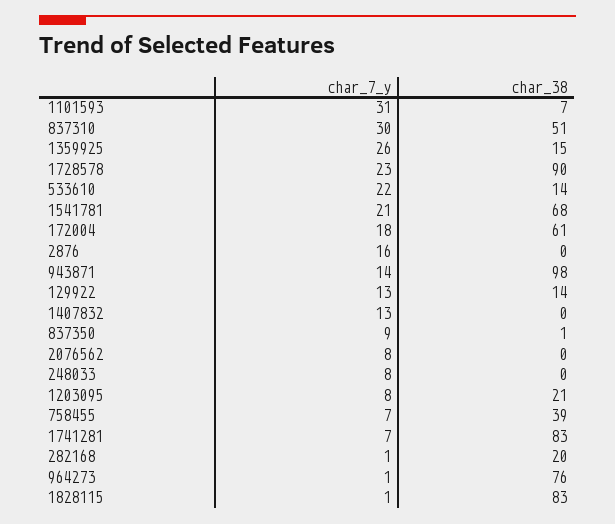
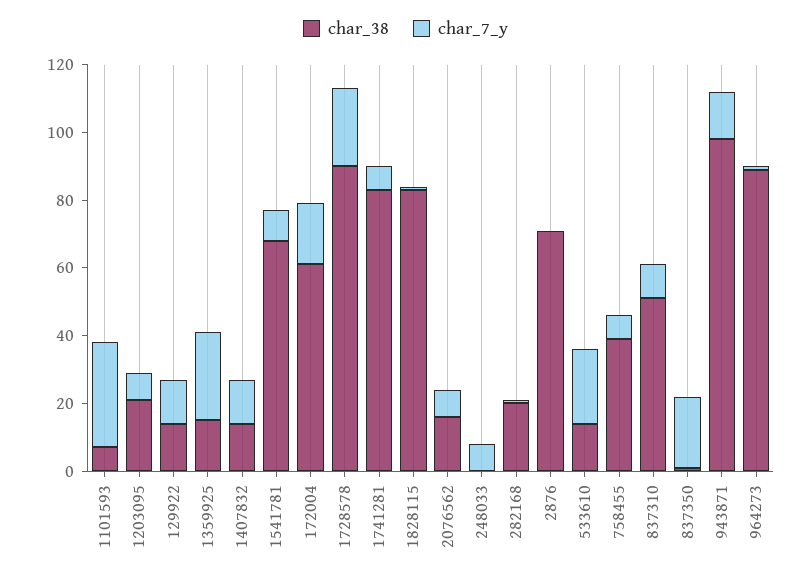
  {
    "char_7_y": {
      "1101593": 31,
-     "837310": 30,
+     "837310": 10,
      "1359925": 26,
      "1728578": 23,
      "533610": 22,
-     "1541781": 21,
+     "1541781": 10,
      "172004": 18,
-     "2876": 16,
+     "2876": 0,
      "943871": 14,
      "129922": 13,
      "1407832": 13,
-     "837350": 9,
+     "837350": 20,
      "2076562": 8,
      "248033": 8,
      "1203095": 8,
      "758455": 7,
      "1741281": 7,
      "282168": 1,
      "964273": 1,
      "1828115": 1
    },
    "char_38": {
      "1101593": 7,
      "837310": 51,
      "1359925": 15,
      "1728578": 90,
      "533610": 14,
      "1541781": 68,
      "172004": 61,
-     "2876": 0,
+     "2876": 70,
      "943871": 98,
      "129922": 14,
-     "1407832": 0,
+     "1407832": 15,
      "837350": 1,
-     "2076562": 0,
+     "2076562": 15,
      "248033": 0,
      "1203095": 21,
      "758455": 39,
      "1741281": 83,
      "282168": 20,
-     "964273": 76,
+     "964273": 90,
      "1828115": 83
    }
  }

